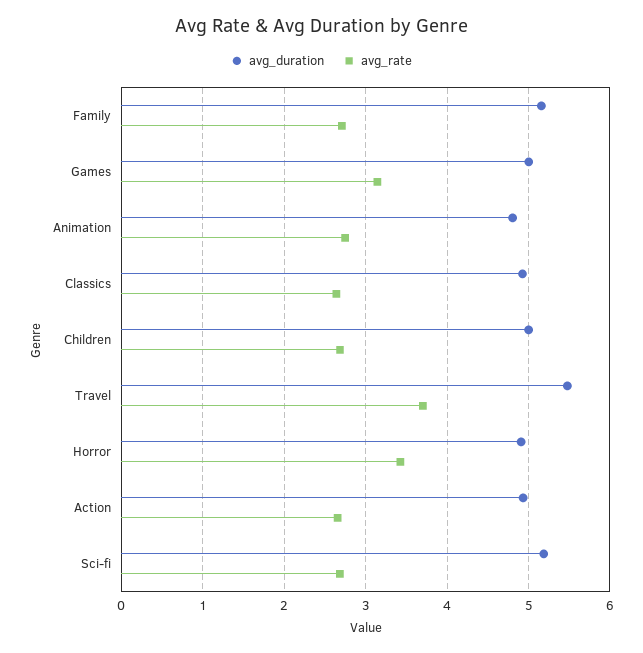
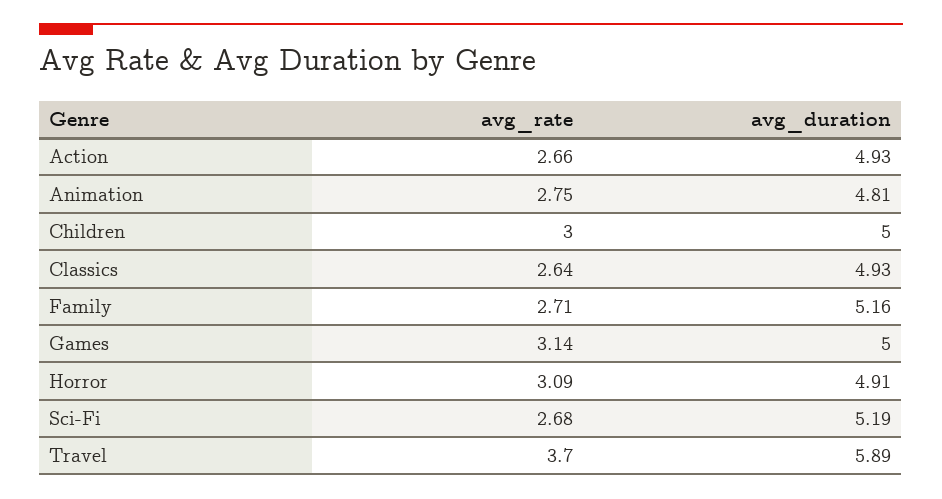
  {
    "avg_duration": {
      "Family": 5.16,
      "Games": 5,
      "Animation": 4.81,
      "Classics": 4.93,
      "Children": 5,
-     "Travel": 5.5,
+     "Travel": 5.89,
      "Horror": 4.91,
      "Action": 4.93,
      "Sci-fi": 5.19
    },
    "avg_rate": {
      "Family": 2.71,
      "Games": 3.14,
      "Animation": 2.75,
      "Classics": 2.64,
-     "Children": 2.7,
+     "Children": 3,
      "Travel": 3.7,
-     "Horror": 3.4,
+     "Horror": 3.09,
      "Action": 2.66,
      "Sci-fi": 2.68
    }
  }

